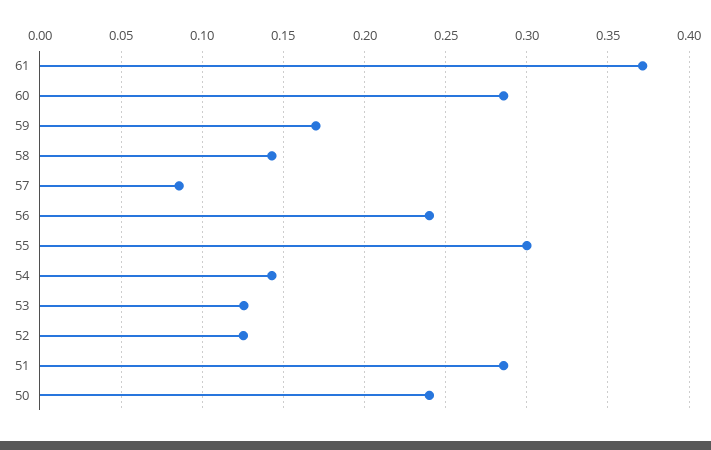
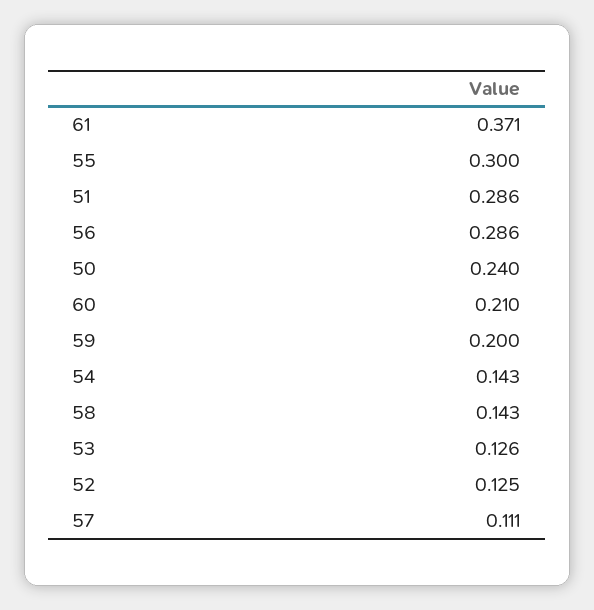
  {
    "61": 0.371,
-   "60": 0.285,
+   "60": 0.21,
-   "59": 0.17,
+   "59": 0.2,
    "58": 0.143,
-   "57": 0.085,
+   "57": 0.111,
-   "56": 0.24,
+   "56": 0.286,
    "55": 0.3,
    "54": 0.143,
    "53": 0.126,
    "52": 0.125,
    "51": 0.286,
    "50": 0.24
  }

